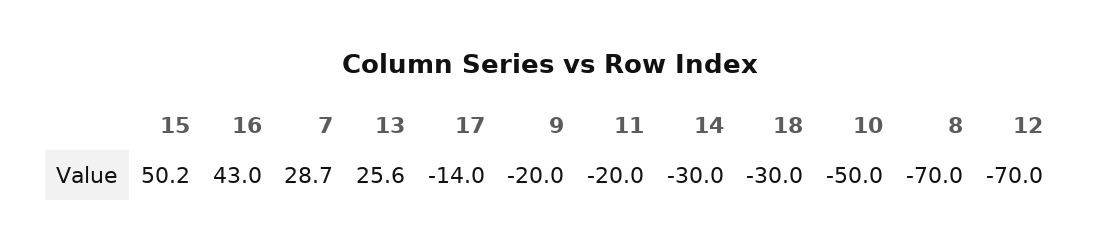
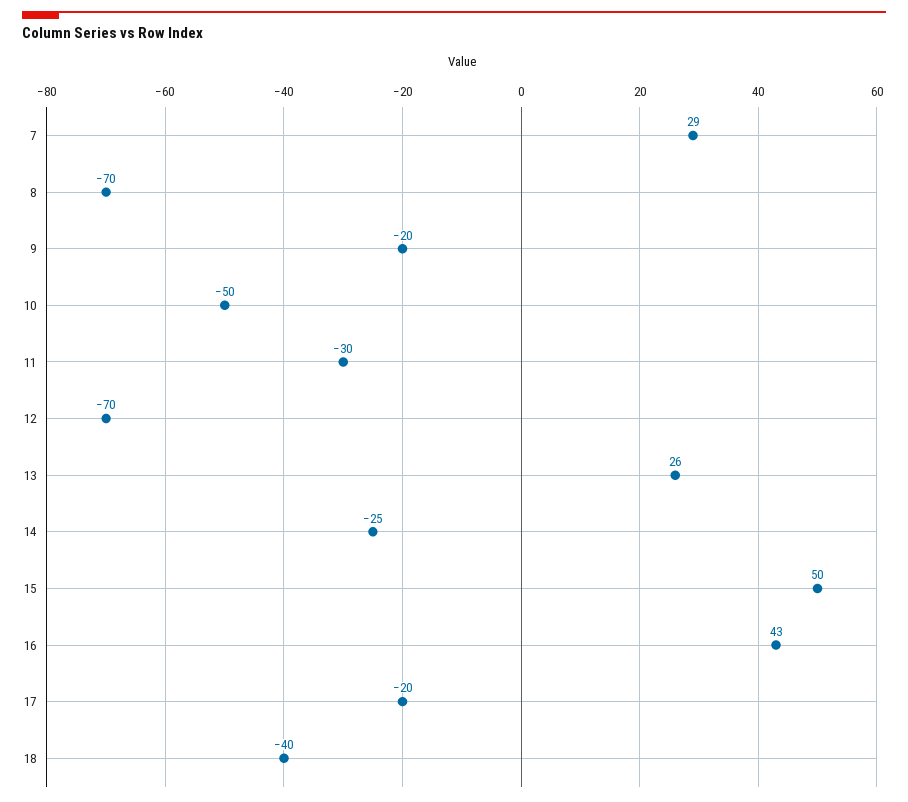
  {
    "15": 50.2,
    "16": 43,
    "7": 28.7,
    "13": 25.6,
-   "17": -14,
+   "17": -20,
    "9": -20,
-   "11": -20,
+   "11": -30,
-   "14": -30,
+   "14": -25,
-   "18": -30,
+   "18": -40,
    "10": -50,
    "8": -70,
    "12": -70
  }

